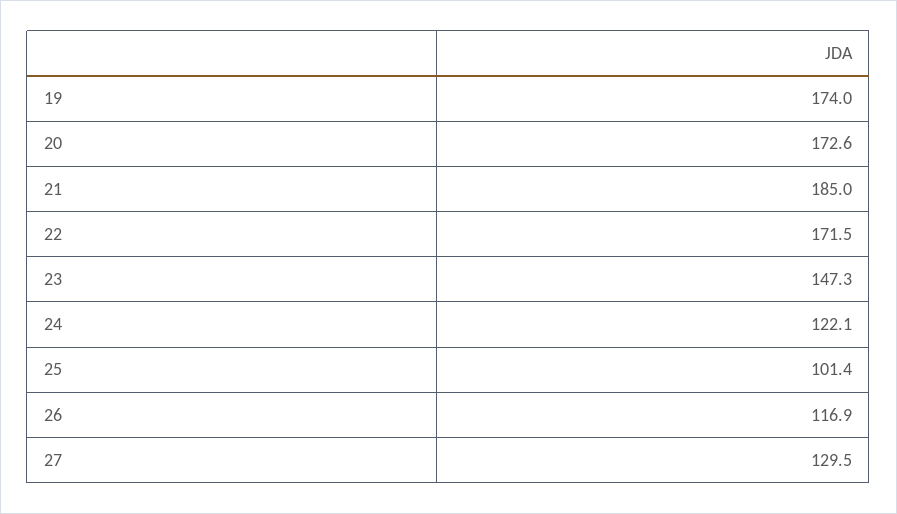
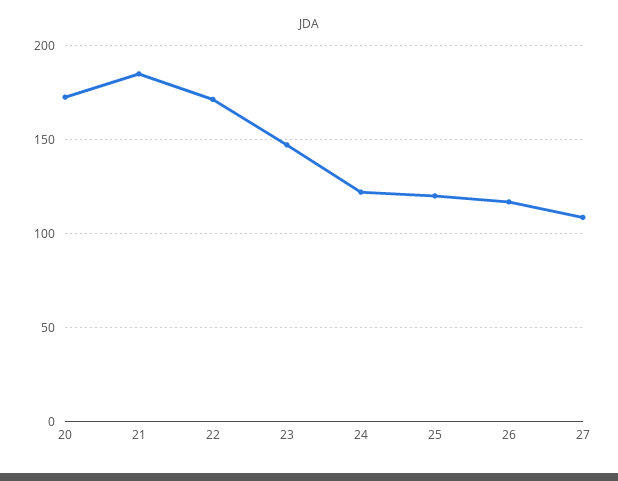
  {
-   "19": 174,
    "20": 172.6,
    "21": 185,
    "22": 171.5,
    "23": 147.3,
    "24": 122.1,
-   "25": 101.4,
+   "25": 120,
    "26": 116.9,
-   "27": 129.5
+   "27": 110
  }

